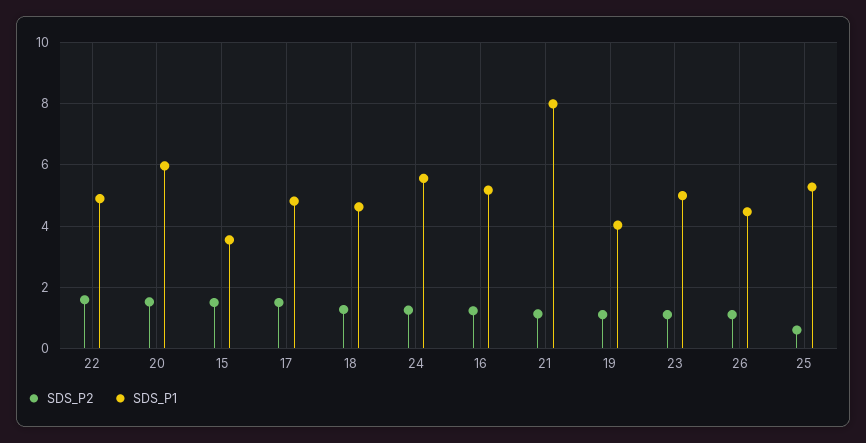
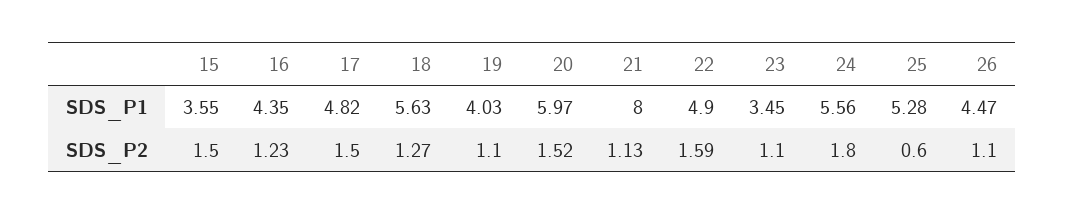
  {
    "SDS_P2": {
      "22": 1.59,
      "20": 1.52,
      "15": 1.5,
      "17": 1.5,
      "18": 1.27,
-     "24": 1.2,
+     "24": 1.8,
      "16": 1.23,
      "21": 1.13,
      "19": 1.1,
      "23": 1.1,
      "26": 1.1,
      "25": 0.6
    },
    "SDS_P1": {
      "22": 4.9,
      "20": 5.97,
      "15": 3.55,
      "17": 4.82,
-     "18": 4.6,
+     "18": 5.63,
      "24": 5.56,
-     "16": 5.2,
+     "16": 4.35,
      "21": 8,
      "19": 4.03,
-     "23": 5,
+     "23": 3.45,
      "26": 4.47,
      "25": 5.28
    }
  }

